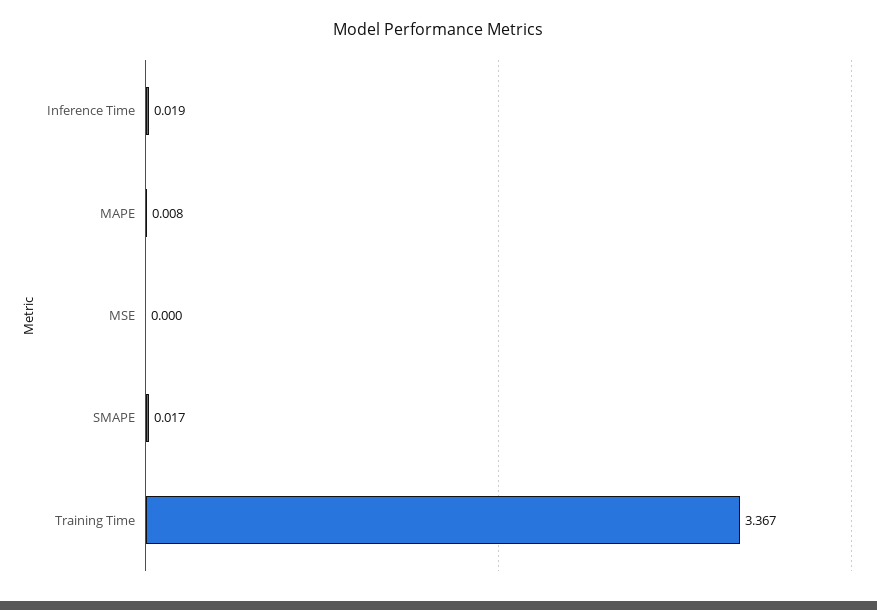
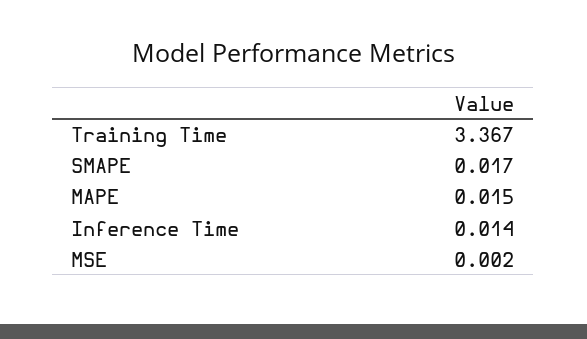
  {
-   "Inference Time": 0.019,
+   "Inference Time": 0.014,
-   "MAPE": 0.008,
+   "MAPE": 0.015,
-   "MSE": 0,
+   "MSE": 0.002,
    "SMAPE": 0.017,
    "Training Time": 3.367
  }

